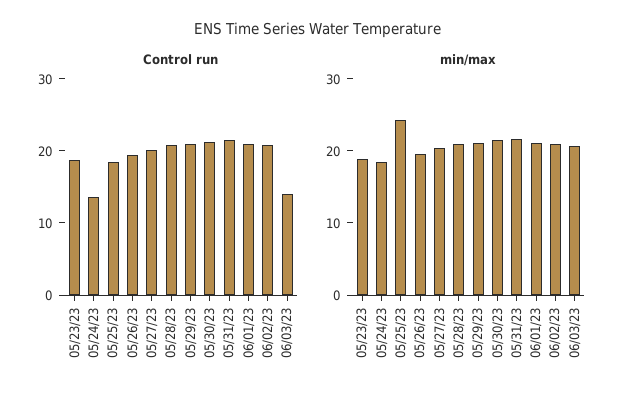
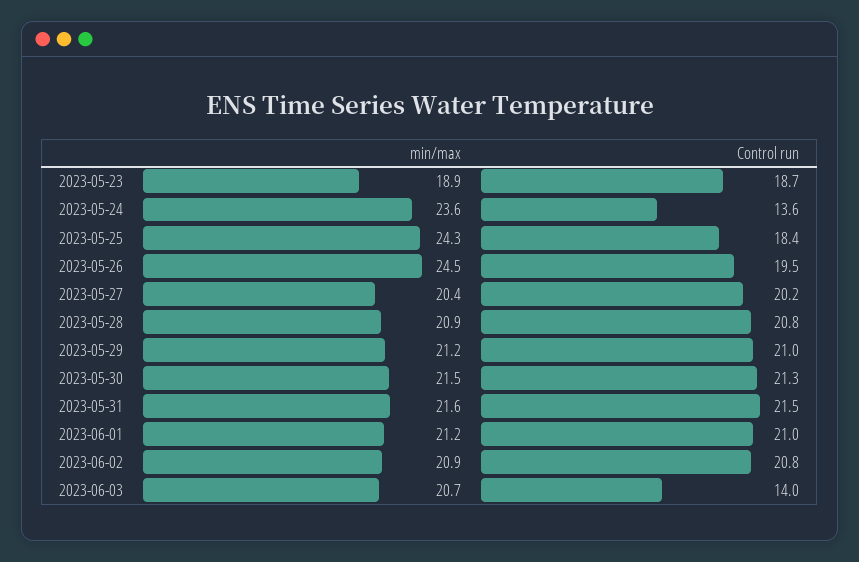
  {
    "Control run": {
      "05/23/23": 18.7,
      "05/24/23": 13.6,
      "05/25/23": 18.4,
      "05/26/23": 19.5,
      "05/27/23": 20.2,
      "05/28/23": 20.8,
      "05/29/23": 21,
      "05/30/23": 21.3,
      "05/31/23": 21.5,
      "06/01/23": 21,
      "06/02/23": 20.8,
      "06/03/23": 14
    },
    "min/max": {
      "05/23/23": 18.9,
-     "05/24/23": 18,
+     "05/24/23": 23.6,
      "05/25/23": 24.3,
-     "05/26/23": 20,
+     "05/26/23": 24.5,
      "05/27/23": 20.4,
      "05/28/23": 20.9,
      "05/29/23": 21.2,
      "05/30/23": 21.5,
      "05/31/23": 21.6,
      "06/01/23": 21.2,
      "06/02/23": 20.9,
      "06/03/23": 20.7
    }
  }

